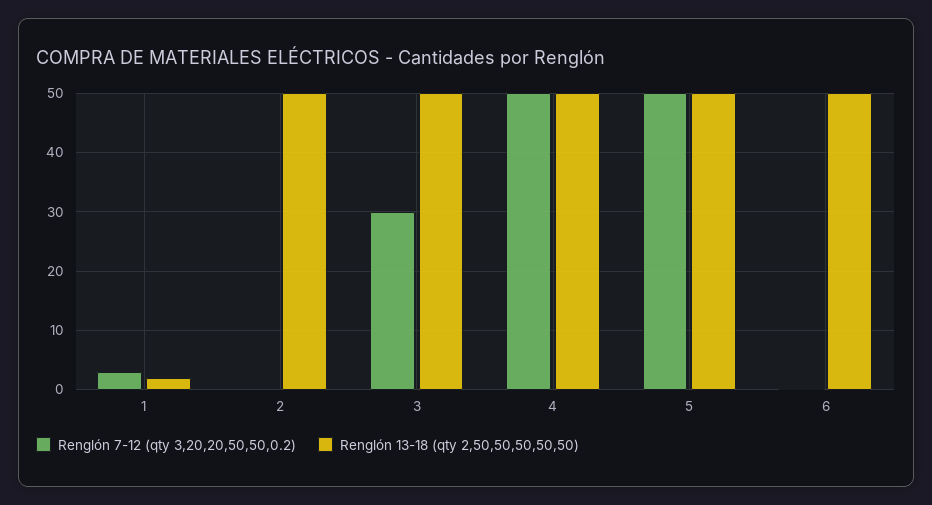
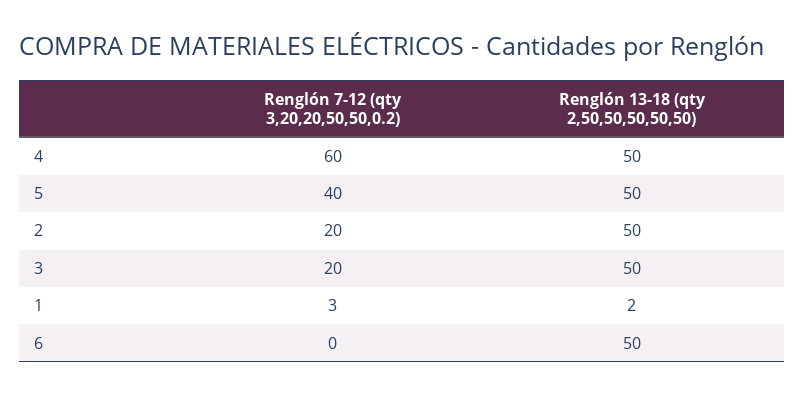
  {
    "Renglón 7-12 (qty 3,20,20,50,50,0.2)": {
      "1": 3,
-     "2": 0,
+     "2": 20,
-     "3": 30,
+     "3": 20,
-     "4": 50,
+     "4": 60,
-     "5": 50,
+     "5": 40,
      "6": 0
    },
    "Renglón 13-18 (qty 2,50,50,50,50,50)": {
      "1": 2,
      "2": 50,
      "3": 50,
      "4": 50,
      "5": 50,
      "6": 50
    }
  }

